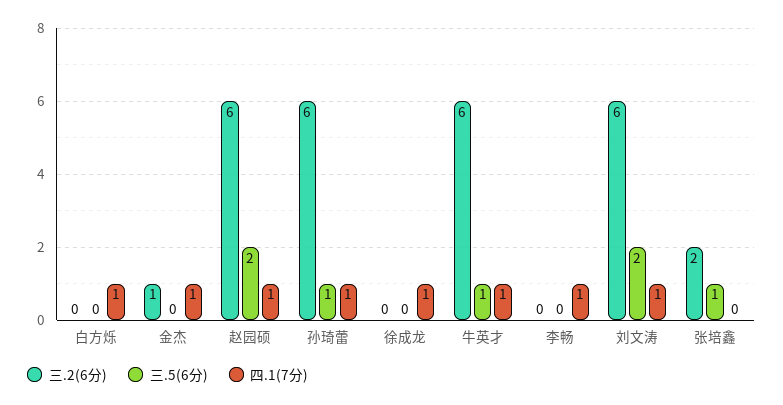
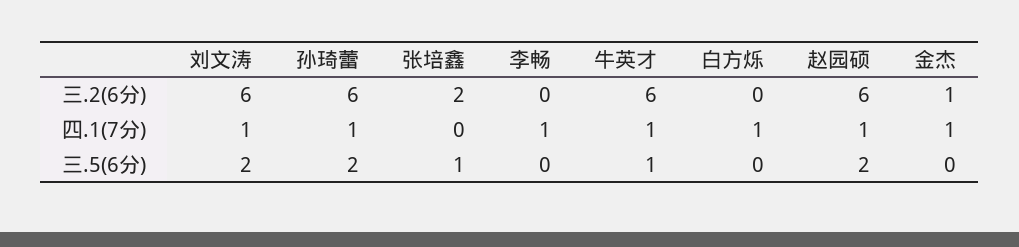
  {
    "三.2(6分)": {
      "白方烁": 0,
      "金杰": 1,
      "赵园硕": 6,
      "孙琦蕾": 6,
-     "徐成龙": 0,
      "牛英才": 6,
      "李畅": 0,
      "刘文涛": 6,
      "张培鑫": 2
    },
    "三.5(6分)": {
      "白方烁": 0,
      "金杰": 0,
      "赵园硕": 2,
-     "孙琦蕾": 1,
+     "孙琦蕾": 2,
-     "徐成龙": 0,
      "牛英才": 1,
      "李畅": 0,
      "刘文涛": 2,
      "张培鑫": 1
    },
    "四.1(7分)": {
      "白方烁": 1,
      "金杰": 1,
      "赵园硕": 1,
      "孙琦蕾": 1,
-     "徐成龙": 1,
      "牛英才": 1,
      "李畅": 1,
      "刘文涛": 1,
      "张培鑫": 0
    }
  }

